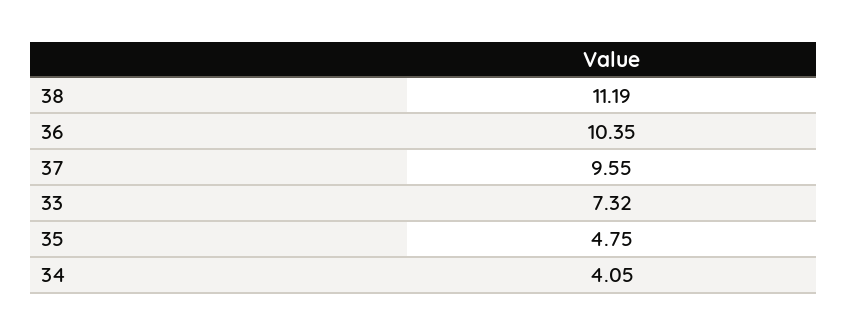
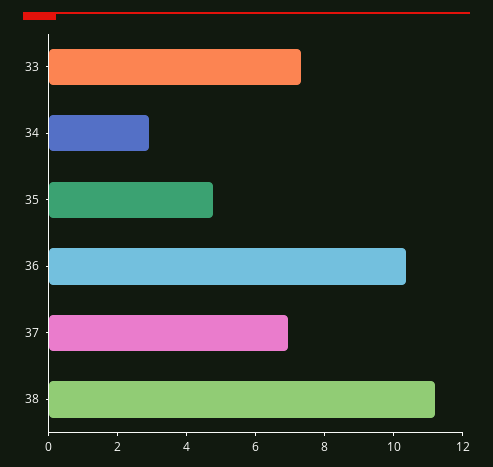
  {
    "38": 11.19,
    "36": 10.35,
-   "37": 9.55,
+   "37": 7,
    "33": 7.32,
    "35": 4.75,
-   "34": 4.05
+   "34": 3
  }

